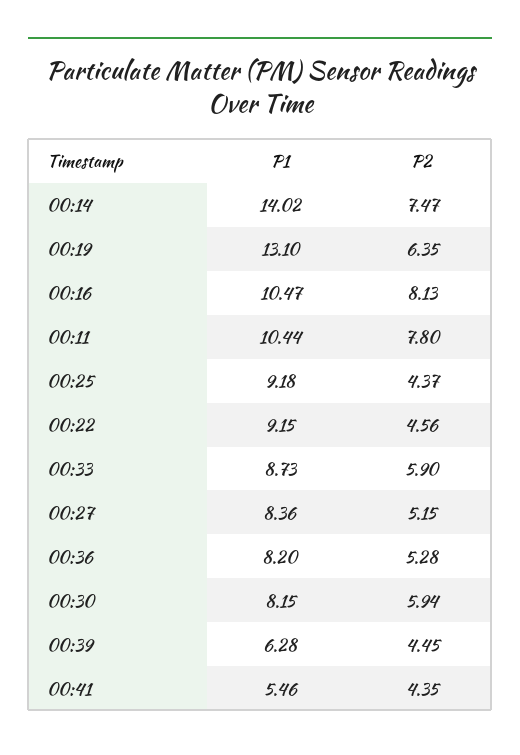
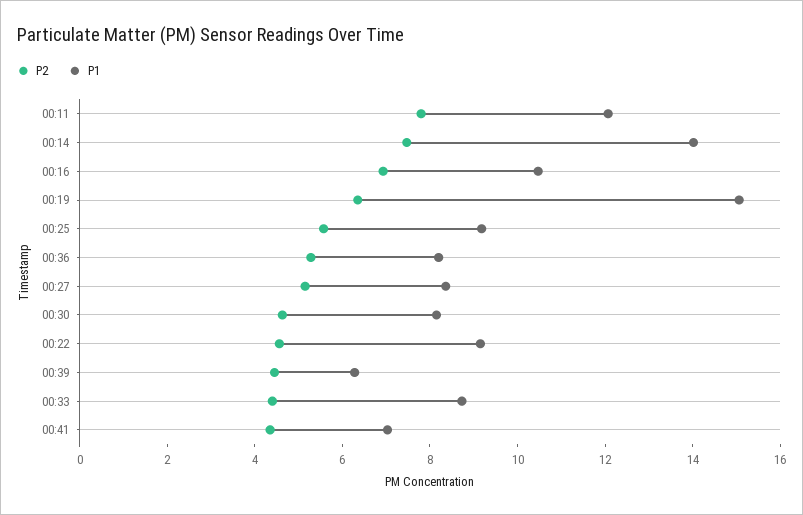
  {
    "P1": {
      "00:14": 14.02,
-     "00:19": 13.1,
+     "00:19": 15,
      "00:16": 10.47,
-     "00:11": 10.44,
+     "00:11": 12,
      "00:25": 9.18,
      "00:22": 9.15,
      "00:33": 8.73,
      "00:27": 8.36,
      "00:36": 8.2,
      "00:30": 8.15,
      "00:39": 6.28,
-     "00:41": 5.46
+     "00:41": 7
    },
    "P2": {
      "00:14": 7.47,
      "00:19": 6.35,
-     "00:16": 8.13,
+     "00:16": 7,
      "00:11": 7.8,
-     "00:25": 4.37,
+     "00:25": 5.5,
      "00:22": 4.56,
-     "00:33": 5.9,
+     "00:33": 4.5,
      "00:27": 5.15,
      "00:36": 5.28,
-     "00:30": 5.94,
+     "00:30": 4.5,
      "00:39": 4.45,
      "00:41": 4.35
    }
  }

